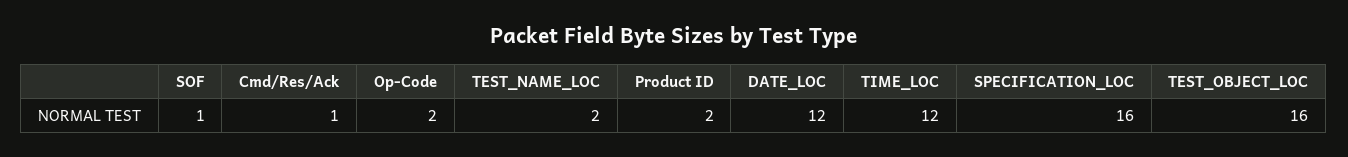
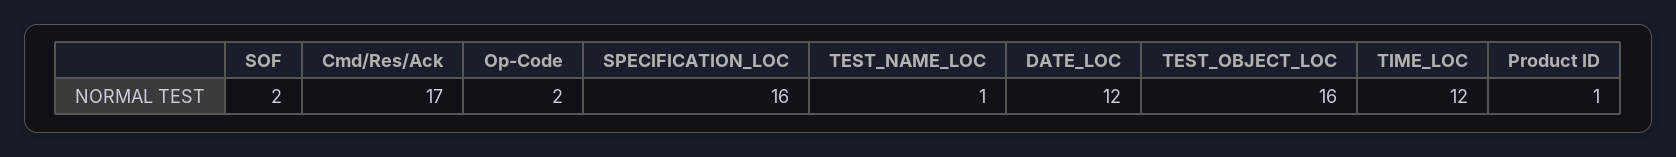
  {
-   "SOF": 1,
+   "SOF": 2,
-   "Cmd/Res/Ack": 1,
+   "Cmd/Res/Ack": 17,
    "Op-Code": 2,
-   "TEST_NAME_LOC": 2,
+   "TEST_NAME_LOC": 1,
-   "Product ID": 2,
+   "Product ID": 1,
    "DATE_LOC": 12,
    "TIME_LOC": 12,
    "SPECIFICATION_LOC": 16,
    "TEST_OBJECT_LOC": 16
  }

